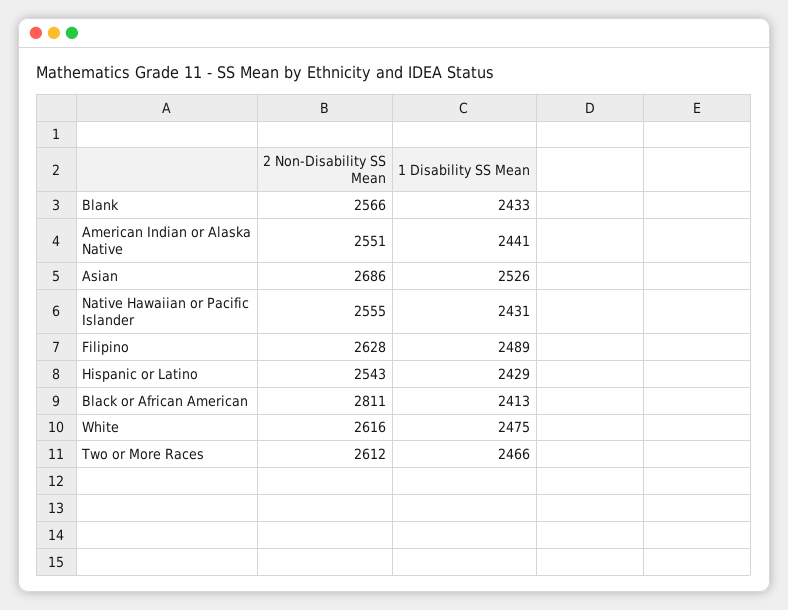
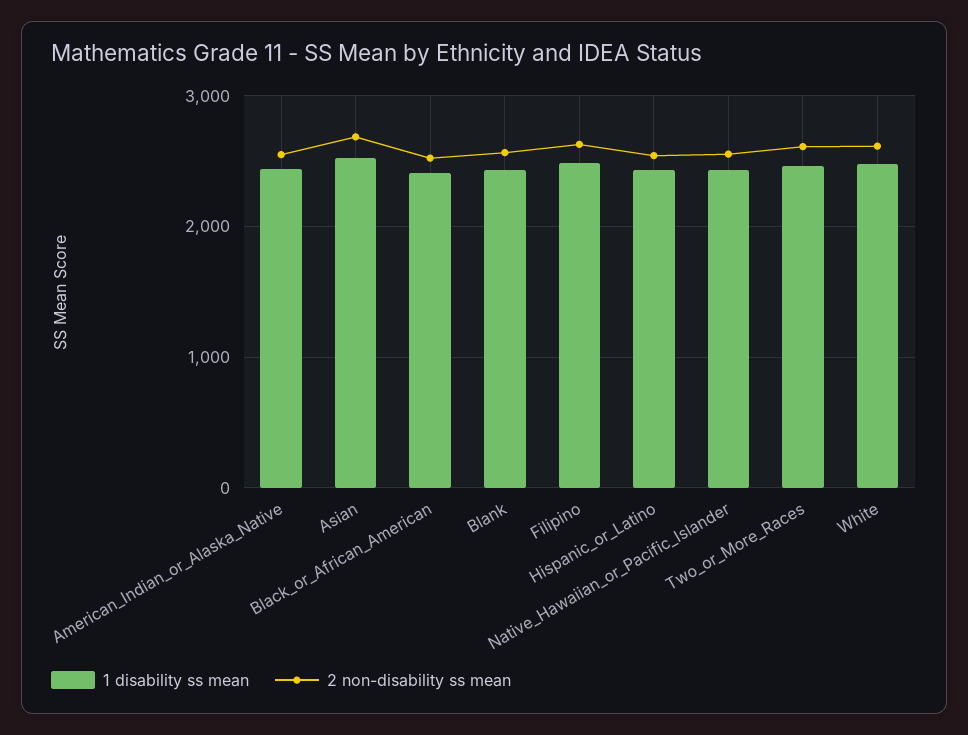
  {
    "2 Non-Disability SS Mean": {
      "Blank": 2566,
      "American Indian or Alaska Native": 2551,
      "Asian": 2686,
      "Native Hawaiian or Pacific Islander": 2555,
      "Filipino": 2628,
      "Hispanic or Latino": 2543,
-     "Black or African American": 2811,
+     "Black or African American": 2500,
      "White": 2616,
      "Two or More Races": 2612
    },
    "1 Disability SS Mean": {
      "Blank": 2433,
      "American Indian or Alaska Native": 2441,
      "Asian": 2526,
      "Native Hawaiian or Pacific Islander": 2431,
      "Filipino": 2489,
      "Hispanic or Latino": 2429,
      "Black or African American": 2413,
      "White": 2475,
      "Two or More Races": 2466
    }
  }

